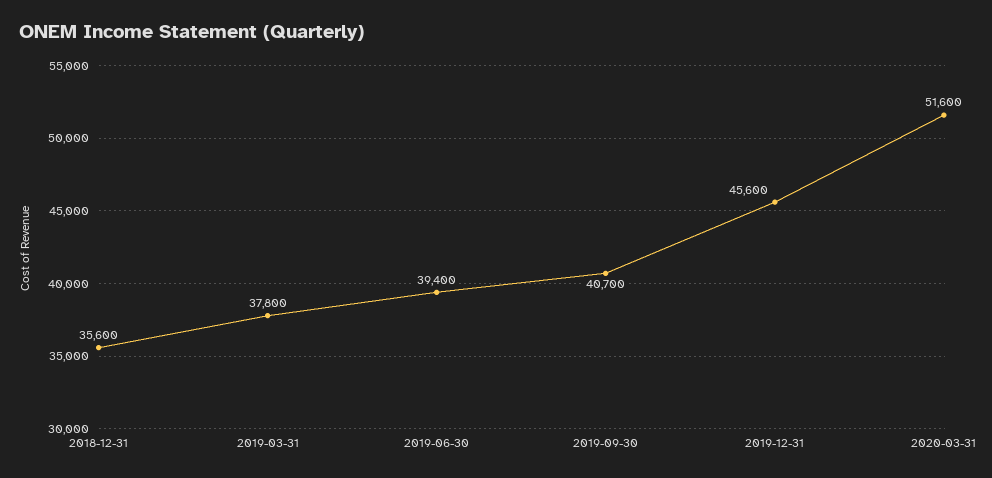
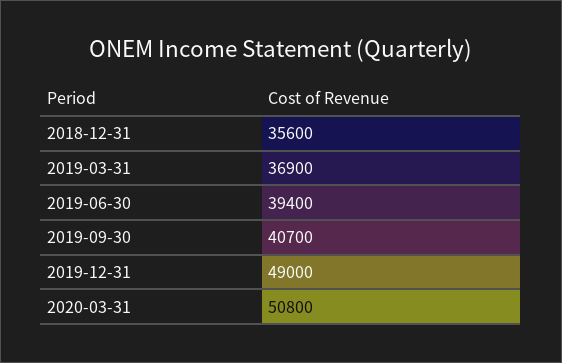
  {
    "2018-12-31": 35600,
-   "2019-03-31": 37800,
+   "2019-03-31": 36900,
    "2019-06-30": 39400,
    "2019-09-30": 40700,
-   "2019-12-31": 45600,
+   "2019-12-31": 49000,
-   "2020-03-31": 51600
+   "2020-03-31": 50800
  }

